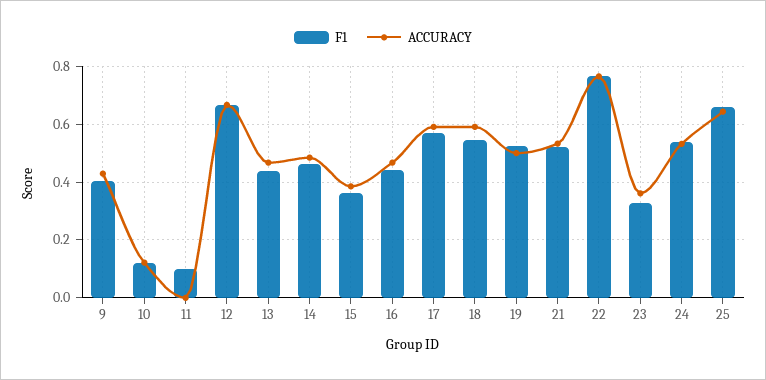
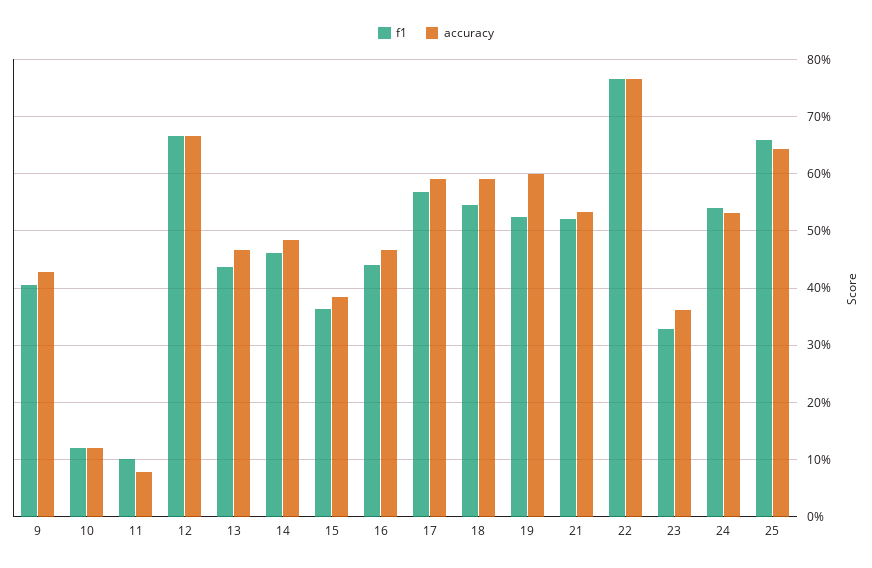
  {
    "F1": {
      "9": 0.4,
      "10": 0.12,
      "11": 0.1,
      "12": 0.66,
      "13": 0.44,
      "14": 0.46,
      "15": 0.36,
      "16": 0.44,
      "17": 0.56,
      "18": 0.54,
      "19": 0.52,
      "21": 0.52,
      "22": 0.76,
      "23": 0.32,
      "24": 0.54,
      "25": 0.66
    },
    "ACCURACY": {
      "9": 0.42,
      "10": 0.12,
-     "11": 0,
+     "11": 0.08,
      "12": 0.66,
      "13": 0.46,
      "14": 0.48,
      "15": 0.38,
      "16": 0.46,
      "17": 0.6,
      "18": 0.6,
-     "19": 0.5,
+     "19": 0.6,
      "21": 0.54,
      "22": 0.76,
      "23": 0.36,
      "24": 0.54,
      "25": 0.64
    }
  }

